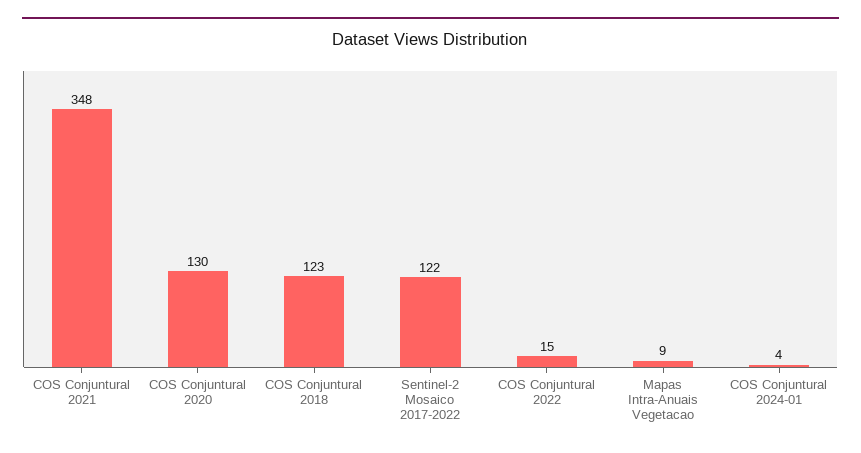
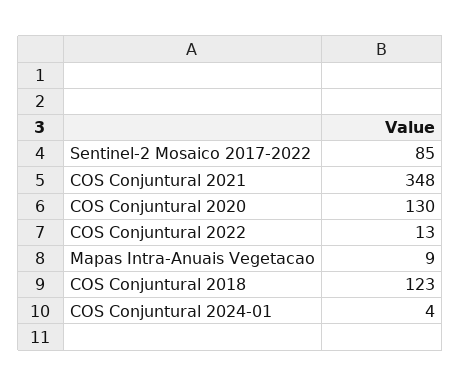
  {
    "COS Conjuntural 2021": 348,
    "COS Conjuntural 2020": 130,
    "COS Conjuntural 2018": 123,
-   "Sentinel-2 Mosaico 2017-2022": 122,
+   "Sentinel-2 Mosaico 2017-2022": 85,
-   "COS Conjuntural 2022": 15,
+   "COS Conjuntural 2022": 13,
    "Mapas Intra-Anuais Vegetacao": 9,
    "COS Conjuntural 2024-01": 4
  }

